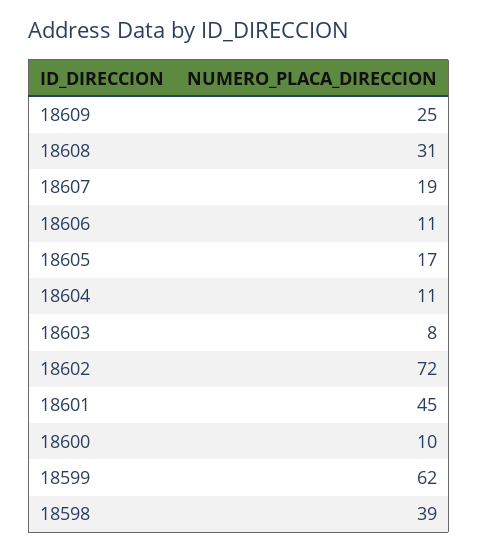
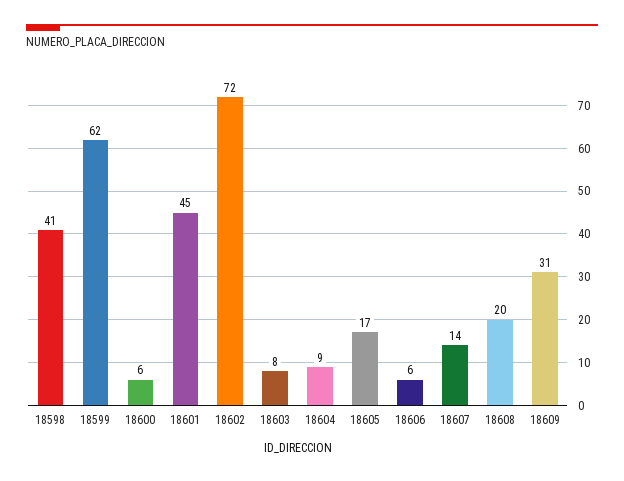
  {
-   "18609": 25,
+   "18609": 31,
-   "18608": 31,
+   "18608": 20,
-   "18607": 19,
+   "18607": 14,
-   "18606": 11,
+   "18606": 6,
    "18605": 17,
-   "18604": 11,
+   "18604": 9,
    "18603": 8,
    "18602": 72,
    "18601": 45,
-   "18600": 10,
+   "18600": 6,
    "18599": 62,
-   "18598": 39
+   "18598": 41
  }

